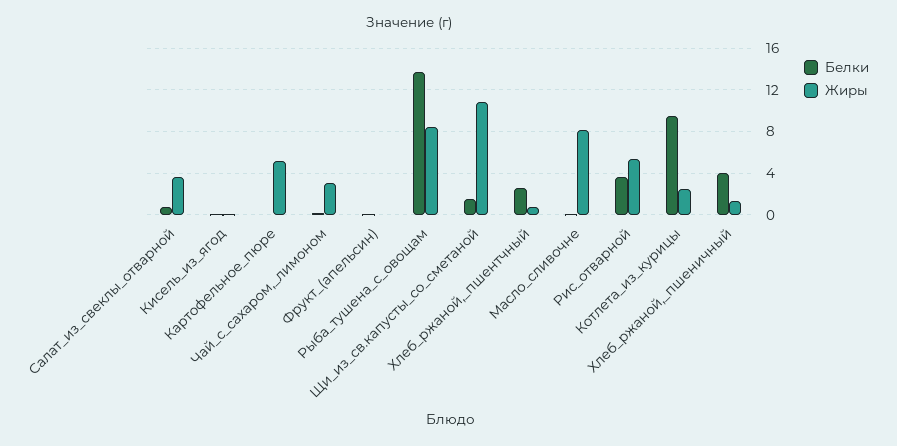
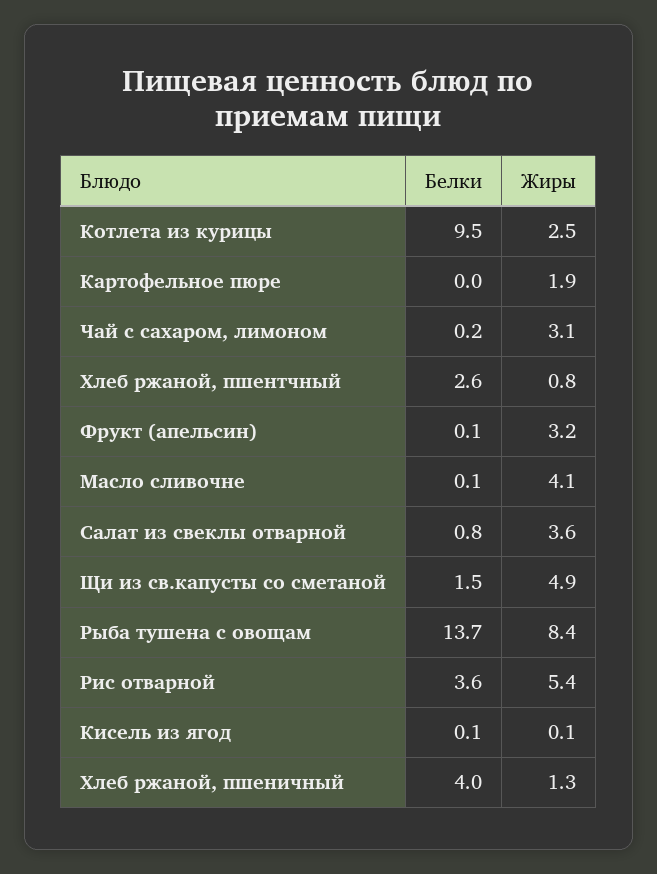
  {
    "Белки": {
      "Салат_из_свеклы_отварной": 0.8,
      "Кисель_из_ягод": 0.1,
      "Картофельное_пюре": 0,
      "Чай_с_сахаром,_лимоном": 0.2,
      "Фрукт_(апельсин)": 0.1,
      "Рыба_тушена_с_овощам": 13.7,
      "Щи_из_св.капусты_со_сметаной": 1.5,
      "Хлеб_ржаной,_пшентчный": 2.6,
      "Масло_сливочне": 0.1,
      "Рис_отварной": 3.6,
      "Котлета_из_курицы": 9.5,
      "Хлеб_ржаной,_пшеничный": 4
    },
    "Жиры": {
      "Салат_из_свеклы_отварной": 3.6,
      "Кисель_из_ягод": 0.1,
-     "Картофельное_пюре": 5,
+     "Картофельное_пюре": 1.9,
      "Чай_с_сахаром,_лимоном": 3.1,
-     "Фрукт_(апельсин)": 0,
+     "Фрукт_(апельсин)": 3.2,
      "Рыба_тушена_с_овощам": 8.4,
-     "Щи_из_св.капусты_со_сметаной": 11,
+     "Щи_из_св.капусты_со_сметаной": 4.9,
      "Хлеб_ржаной,_пшентчный": 0.8,
-     "Масло_сливочне": 8,
+     "Масло_сливочне": 4.1,
      "Рис_отварной": 5.4,
      "Котлета_из_курицы": 2.5,
      "Хлеб_ржаной,_пшеничный": 1.3
    }
  }

